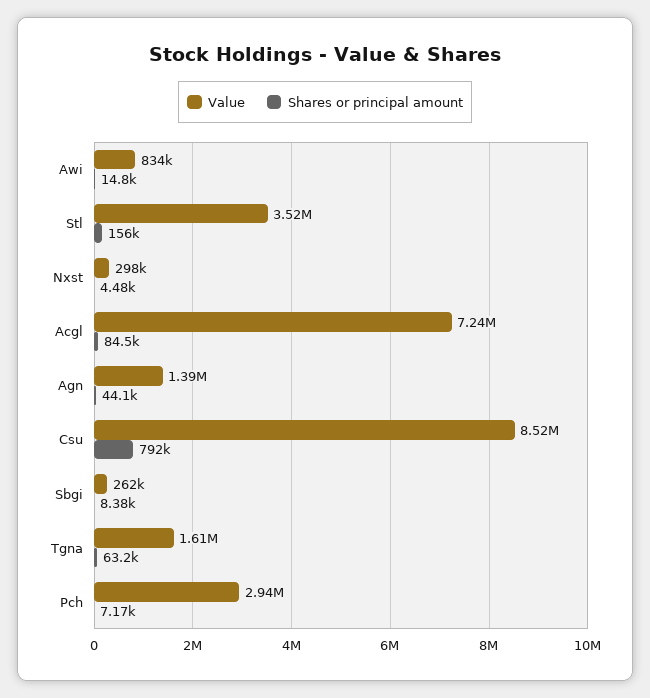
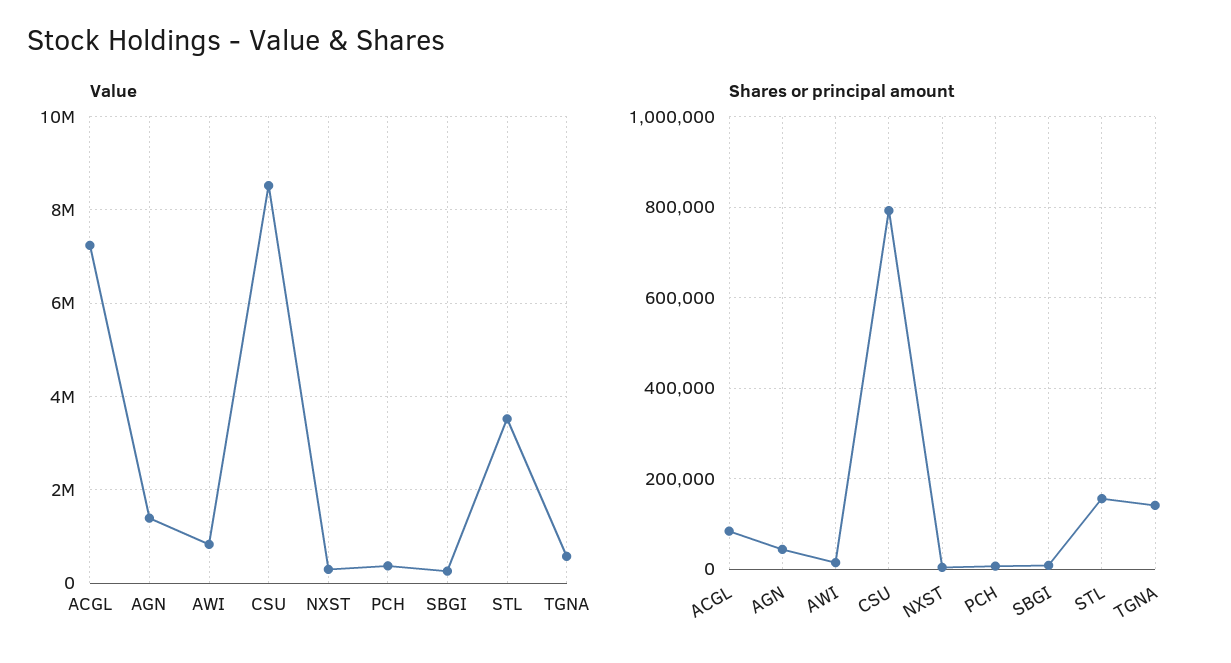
  {
    "Value": {
      "Awi": 834000,
      "Stl": 3520000,
      "Nxst": 298000,
      "Acgl": 7240000,
      "Agn": 1390000,
      "Csu": 8520000,
      "Sbgi": 262000,
-     "Tgna": 1610000,
+     "Tgna": 600000,
-     "Pch": 2940000
+     "Pch": 400000
    },
    "Shares or principal amount": {
      "Awi": 14800,
      "Stl": 156000,
      "Nxst": 4480,
      "Acgl": 84500,
      "Agn": 44100,
      "Csu": 792000,
      "Sbgi": 8380,
-     "Tgna": 63200,
+     "Tgna": 140000,
      "Pch": 7170
    }
  }

